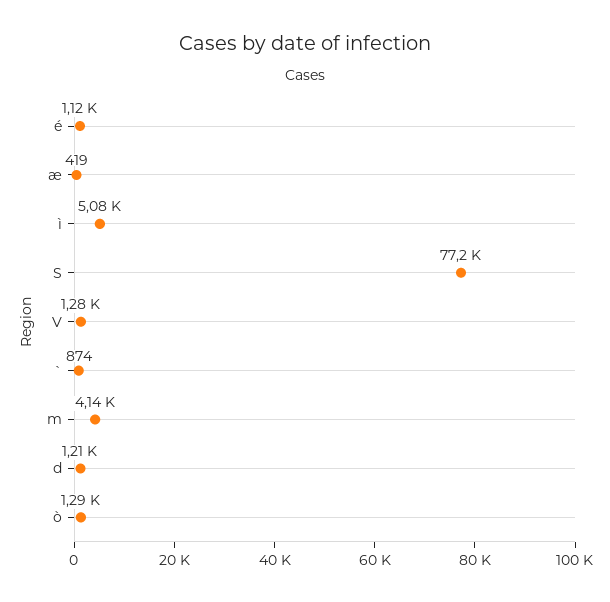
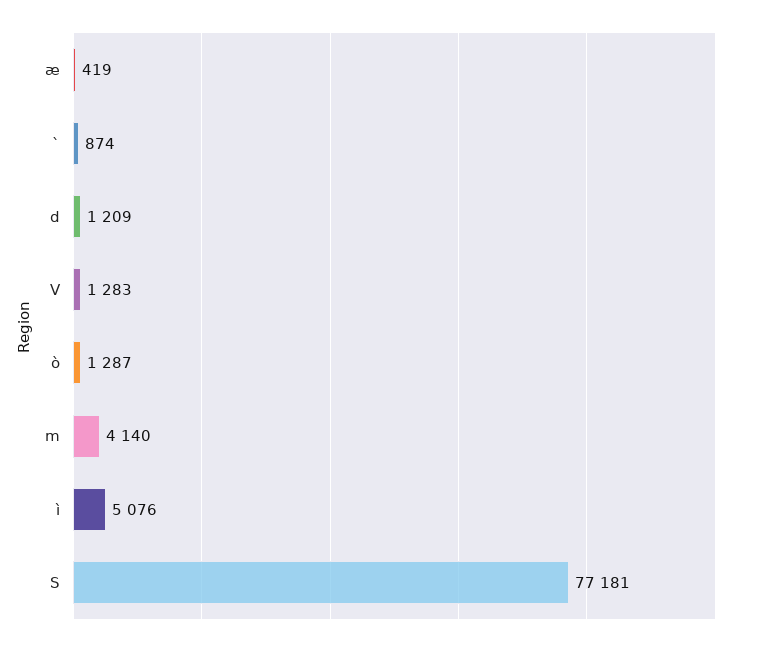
  {
-   "é": 1120,
    "æ": 419,
    "ì": 5076,
    "S": 77181,
    "V": 1283,
    "`": 874,
    "m": 4140,
    "d": 1209,
    "ò": 1287
  }

